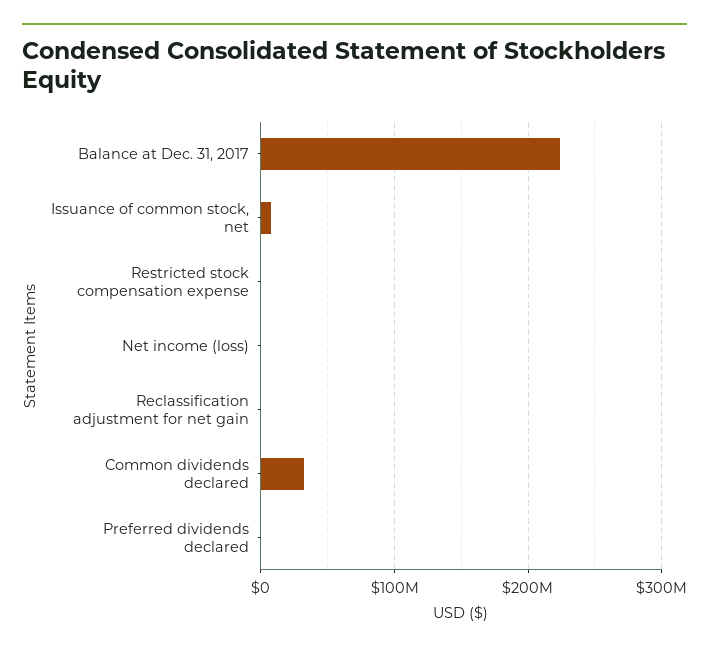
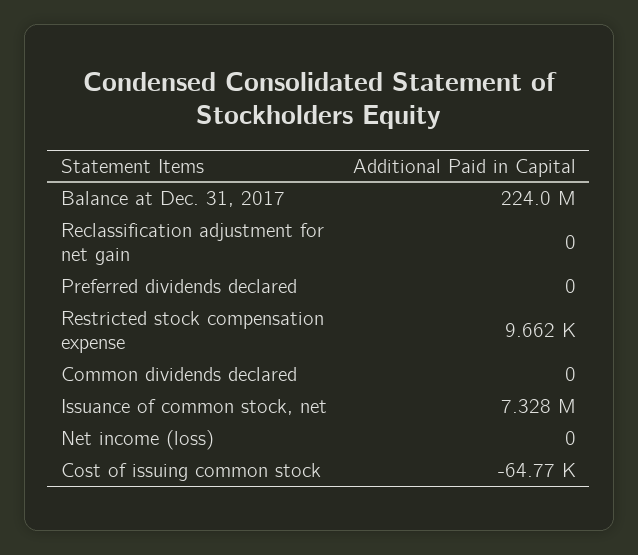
  {
    "Balance at Dec. 31, 2017": 224000000,
    "Issuance of common stock, net": 7328000,
    "Restricted stock compensation expense": 9662,
    "Net income (loss)": 0,
    "Reclassification adjustment for net gain": 0,
-   "Common dividends declared": 30000000,
+   "Common dividends declared": 0,
-   "Preferred dividends declared": 0
+   "Preferred dividends declared": 0,
+   "Cost of issuing common stock": -64770
  }

